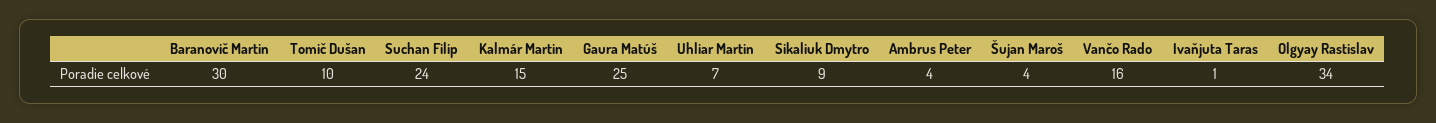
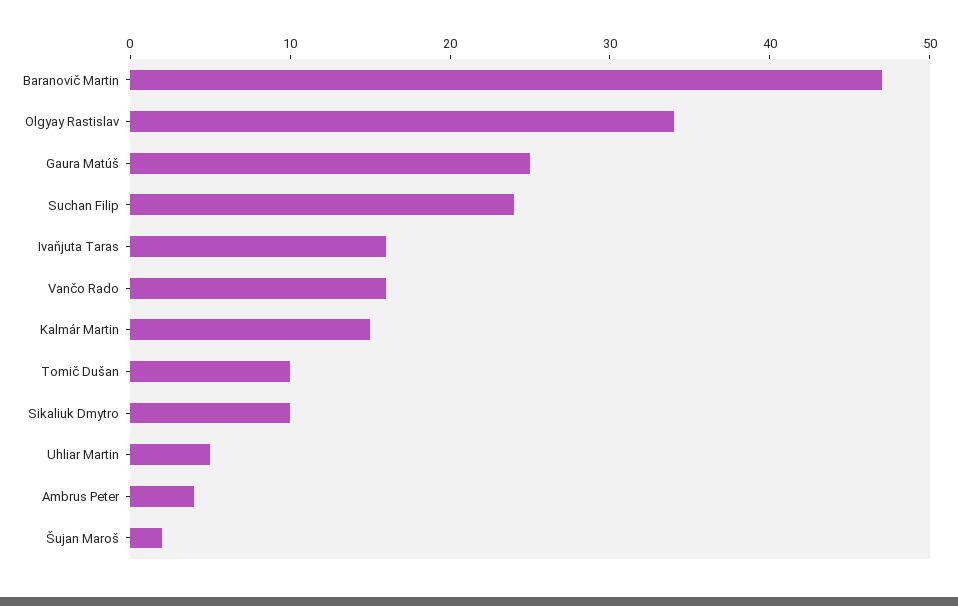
  {
-   "Baranovič Martin": 30,
+   "Baranovič Martin": 47,
    "Tomič Dušan": 10,
    "Suchan Filip": 24,
    "Kalmár Martin": 15,
    "Gaura Matúš": 25,
-   "Uhliar Martin": 7,
+   "Uhliar Martin": 5,
-   "Sikaliuk Dmytro": 9,
+   "Sikaliuk Dmytro": 10,
    "Ambrus Peter": 4,
-   "Šujan Maroš": 4,
+   "Šujan Maroš": 2,
    "Vančo Rado": 16,
-   "Ivaňjuta Taras": 1,
+   "Ivaňjuta Taras": 16,
    "Olgyay Rastislav": 34
  }

